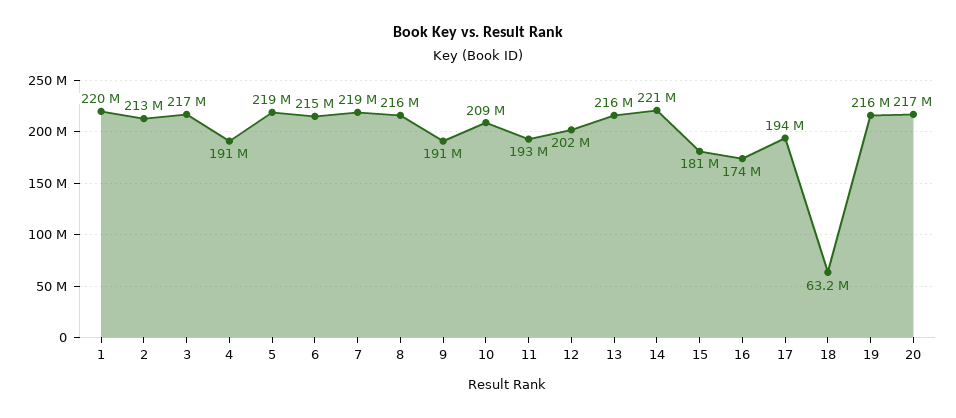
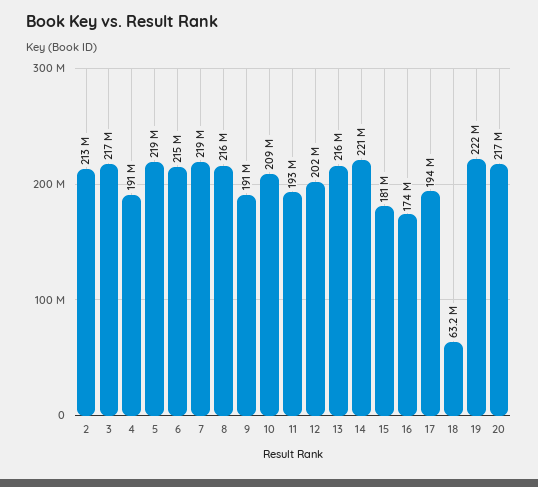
  {
-   "1": 220000000,
    "2": 213000000,
    "3": 217000000,
    "4": 191000000,
    "5": 219000000,
    "6": 215000000,
    "7": 219000000,
    "8": 216000000,
    "9": 191000000,
    "10": 209000000,
    "11": 193000000,
    "12": 202000000,
    "13": 216000000,
    "14": 221000000,
    "15": 181000000,
    "16": 174000000,
    "17": 194000000,
    "18": 63200000,
-   "19": 216000000,
+   "19": 222000000,
    "20": 217000000
  }

